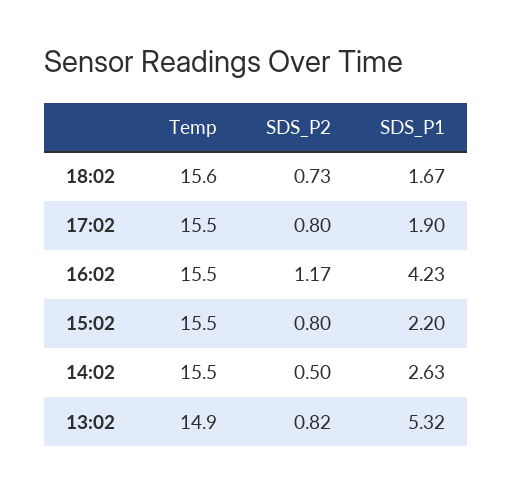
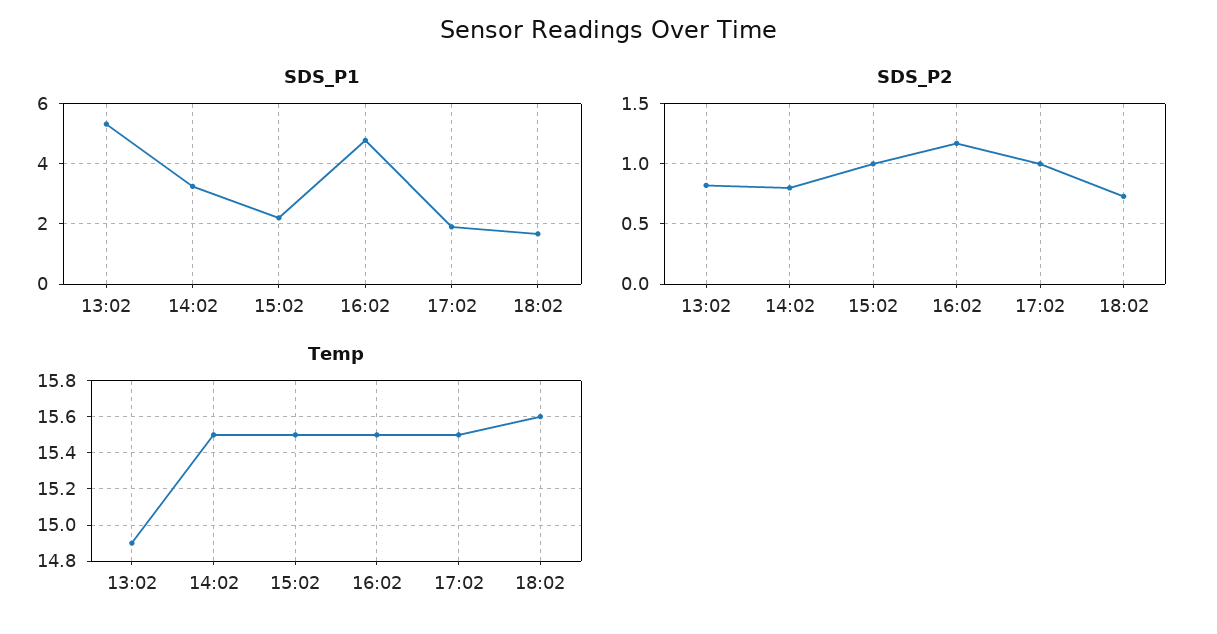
  {
    "Temp": {
      "18:02": 15.6,
      "17:02": 15.5,
      "16:02": 15.5,
      "15:02": 15.5,
      "14:02": 15.5,
      "13:02": 14.9
    },
    "SDS_P2": {
      "18:02": 0.73,
-     "17:02": 0.8,
+     "17:02": 1,
      "16:02": 1.17,
-     "15:02": 0.8,
+     "15:02": 1,
-     "14:02": 0.5,
+     "14:02": 0.8,
      "13:02": 0.82
    },
    "SDS_P1": {
      "18:02": 1.67,
      "17:02": 1.9,
-     "16:02": 4.23,
+     "16:02": 4.8,
      "15:02": 2.2,
-     "14:02": 2.63,
+     "14:02": 3.2,
      "13:02": 5.32
    }
  }

